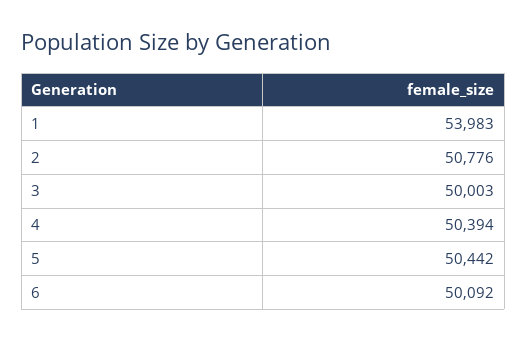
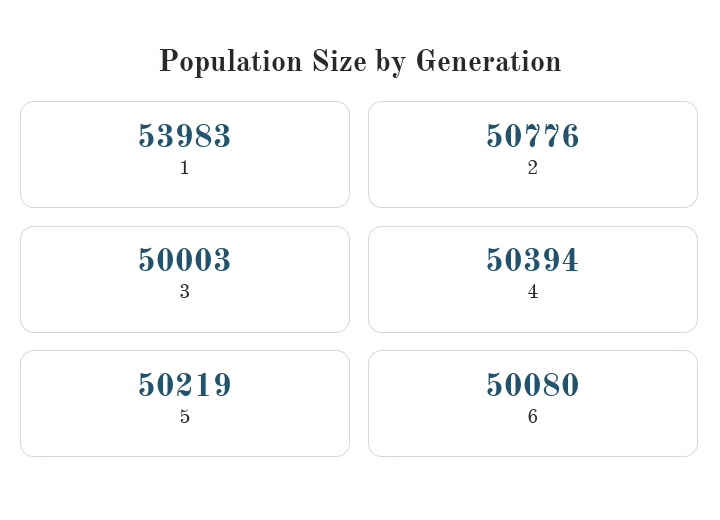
  {
    "1": 53983,
    "2": 50776,
    "3": 50003,
    "4": 50394,
-   "5": 50442,
+   "5": 50219,
-   "6": 50092
+   "6": 50080
  }

